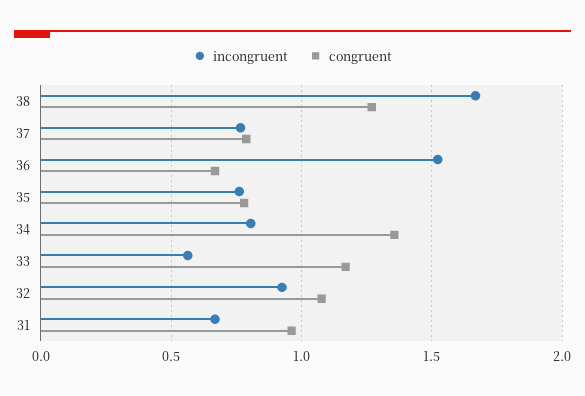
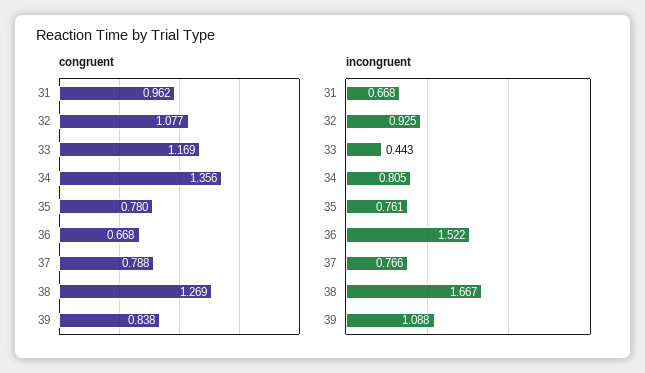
  {
    "incongruent": {
      "38": 1.667,
      "37": 0.766,
      "36": 1.522,
      "35": 0.761,
      "34": 0.805,
-     "33": 0.55,
+     "33": 0.443,
      "32": 0.925,
-     "31": 0.668
+     "31": 0.668,
+     "39": 1.088
    },
    "congruent": {
      "38": 1.269,
      "37": 0.788,
      "36": 0.668,
      "35": 0.78,
      "34": 1.356,
      "33": 1.169,
      "32": 1.077,
-     "31": 0.962
+     "31": 0.962,
+     "39": 0.838
    }
  }

